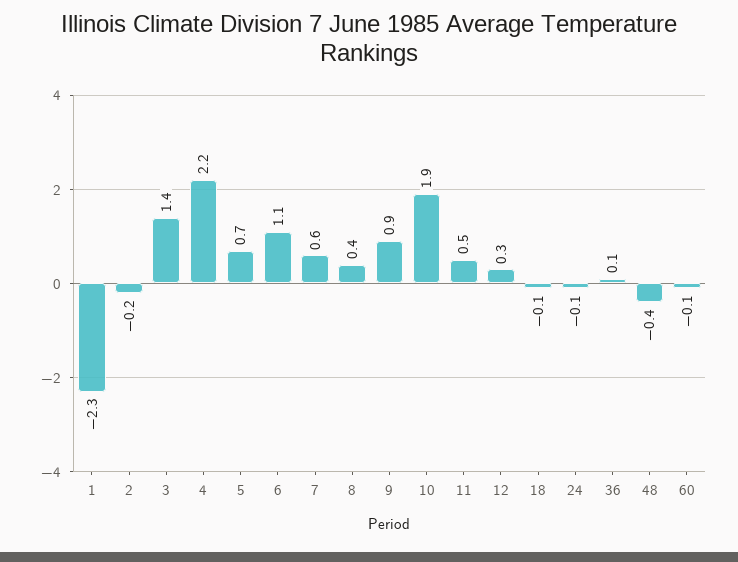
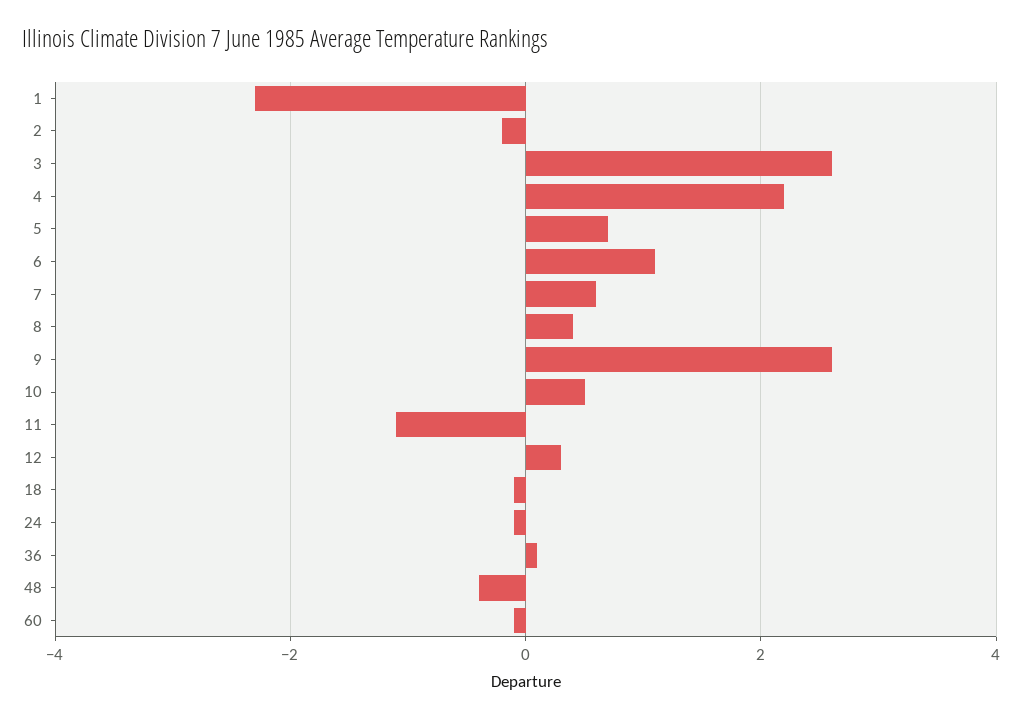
  {
    "1": -2.3,
    "2": -0.2,
-   "3": 1.4,
+   "3": 2.5,
    "4": 2.2,
    "5": 0.7,
    "6": 1.1,
    "7": 0.6,
    "8": 0.4,
-   "9": 0.9,
+   "9": 2.5,
-   "10": 1.9,
+   "10": 0.5,
-   "11": 0.5,
+   "11": -1,
    "12": 0.3,
    "18": -0.1,
    "24": -0.1,
    "36": 0.1,
    "48": -0.4,
    "60": -0.1
  }

